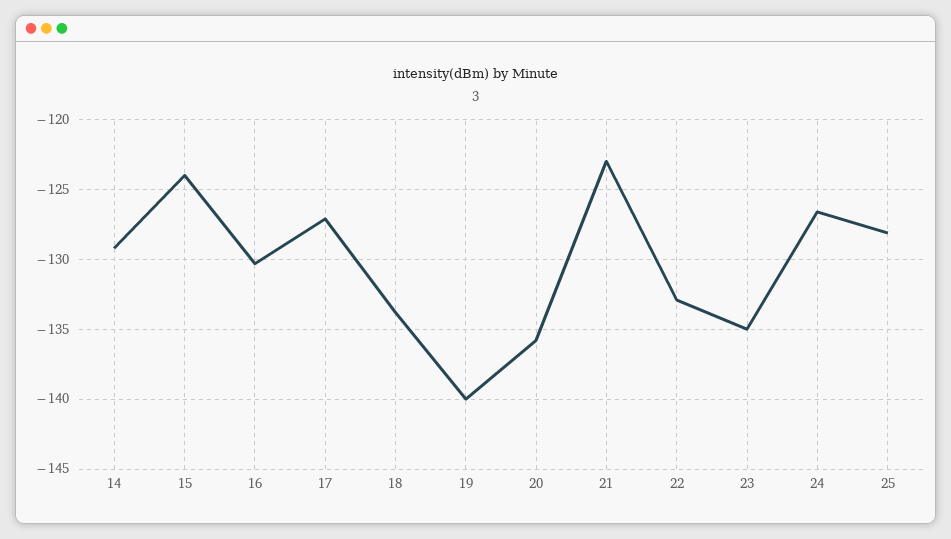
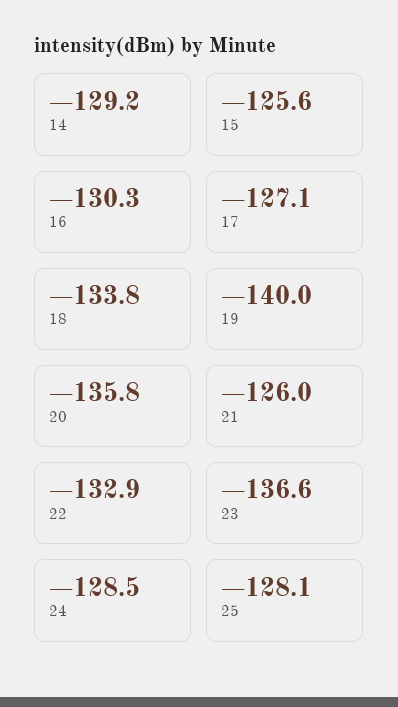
  {
    "14": -129.2,
-   "15": -124,
+   "15": -125.6,
    "16": -130.3,
    "17": -127.1,
    "18": -133.8,
    "19": -140,
    "20": -135.8,
-   "21": -123,
+   "21": -126,
    "22": -132.9,
-   "23": -135,
+   "23": -136.6,
-   "24": -126.5,
+   "24": -128.5,
    "25": -128.1
  }

